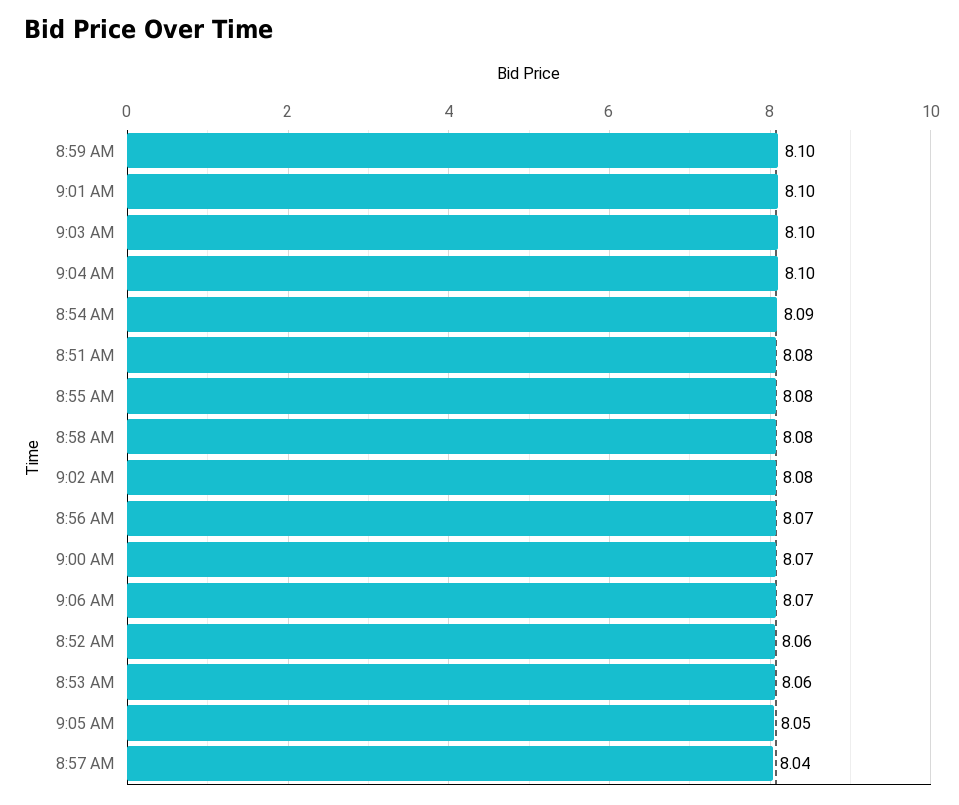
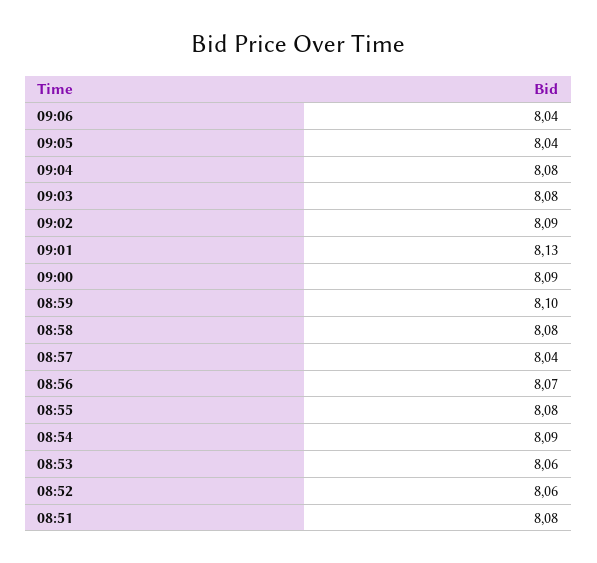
  {
    "8:59 AM": 8.1,
-   "9:01 AM": 8.1,
+   "9:01 AM": 8.13,
-   "9:03 AM": 8.1,
+   "9:03 AM": 8.08,
-   "9:04 AM": 8.1,
+   "9:04 AM": 8.08,
    "8:54 AM": 8.09,
    "8:51 AM": 8.08,
    "8:55 AM": 8.08,
    "8:58 AM": 8.08,
-   "9:02 AM": 8.08,
+   "9:02 AM": 8.09,
    "8:56 AM": 8.07,
-   "9:00 AM": 8.07,
+   "9:00 AM": 8.09,
-   "9:06 AM": 8.07,
+   "9:06 AM": 8.04,
    "8:52 AM": 8.06,
    "8:53 AM": 8.06,
-   "9:05 AM": 8.05,
+   "9:05 AM": 8.04,
    "8:57 AM": 8.04
  }

